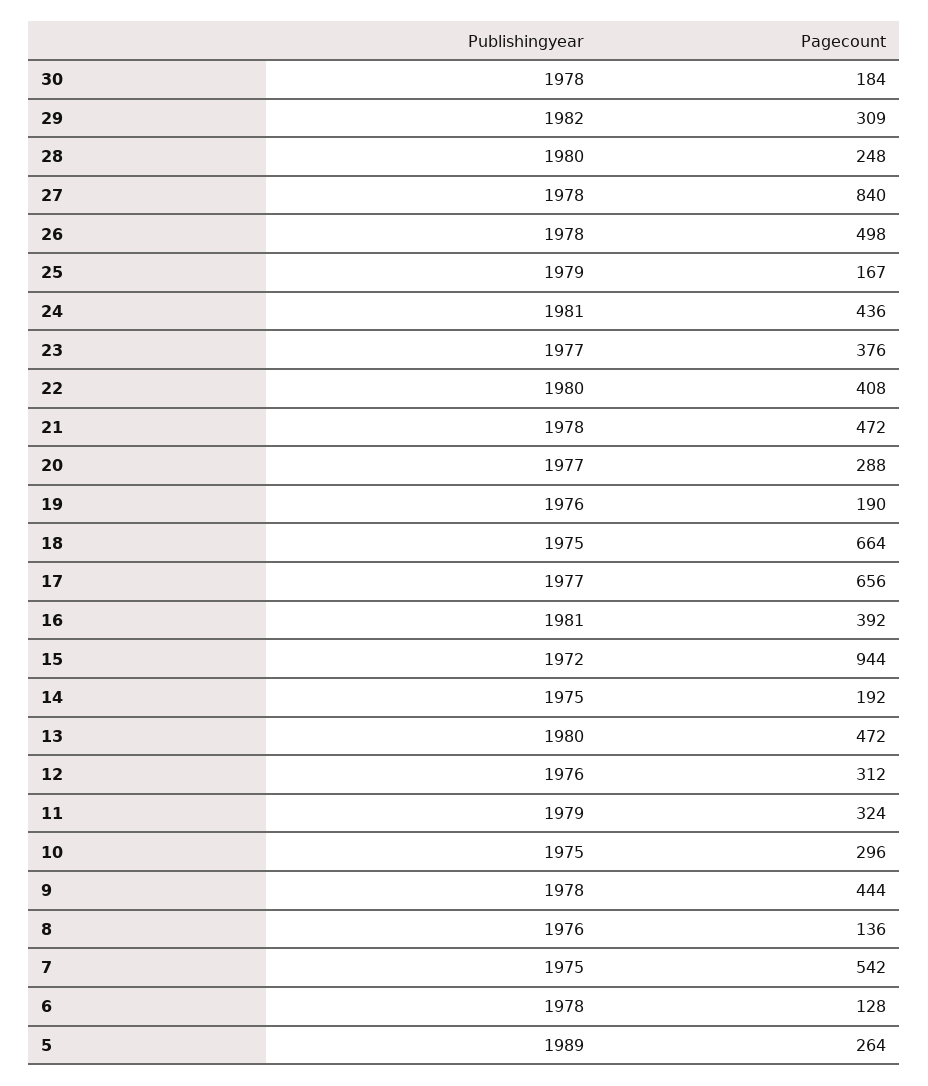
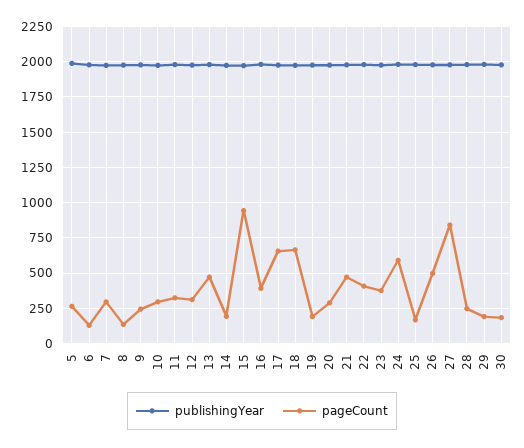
  {
    "Publishingyear": {
      "30": 1978,
      "29": 1982,
      "28": 1980,
      "27": 1978,
      "26": 1978,
      "25": 1979,
      "24": 1981,
      "23": 1977,
      "22": 1980,
      "21": 1978,
      "20": 1977,
      "19": 1976,
      "18": 1975,
      "17": 1977,
      "16": 1981,
      "15": 1972,
      "14": 1975,
      "13": 1980,
      "12": 1976,
      "11": 1979,
      "10": 1975,
      "9": 1978,
      "8": 1976,
      "7": 1975,
      "6": 1978,
      "5": 1989
    },
    "Pagecount": {
      "30": 184,
-     "29": 309,
+     "29": 200,
      "28": 248,
      "27": 840,
      "26": 498,
      "25": 167,
-     "24": 436,
+     "24": 600,
      "23": 376,
      "22": 408,
      "21": 472,
      "20": 288,
      "19": 190,
      "18": 664,
      "17": 656,
      "16": 392,
      "15": 944,
      "14": 192,
      "13": 472,
      "12": 312,
      "11": 324,
      "10": 296,
-     "9": 444,
+     "9": 250,
      "8": 136,
-     "7": 542,
+     "7": 300,
      "6": 128,
      "5": 264
    }
  }

